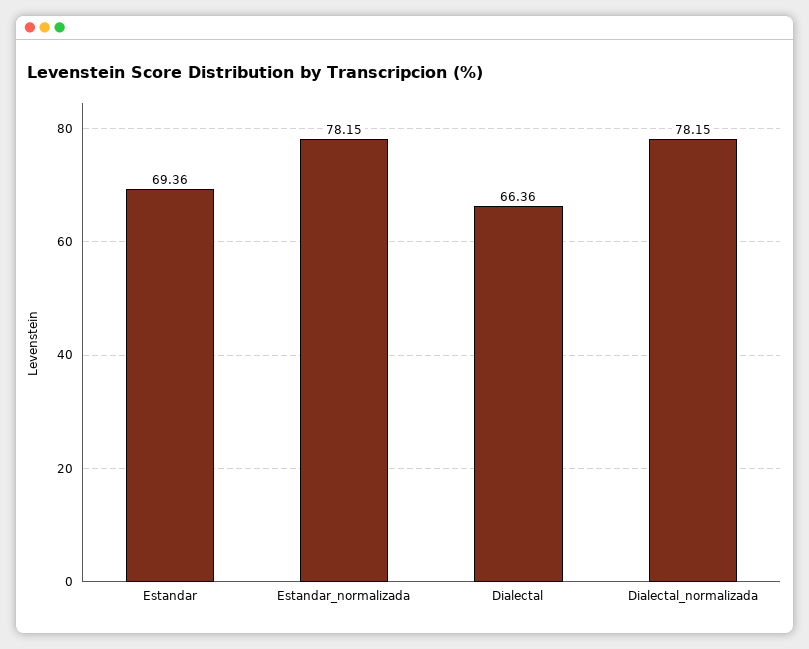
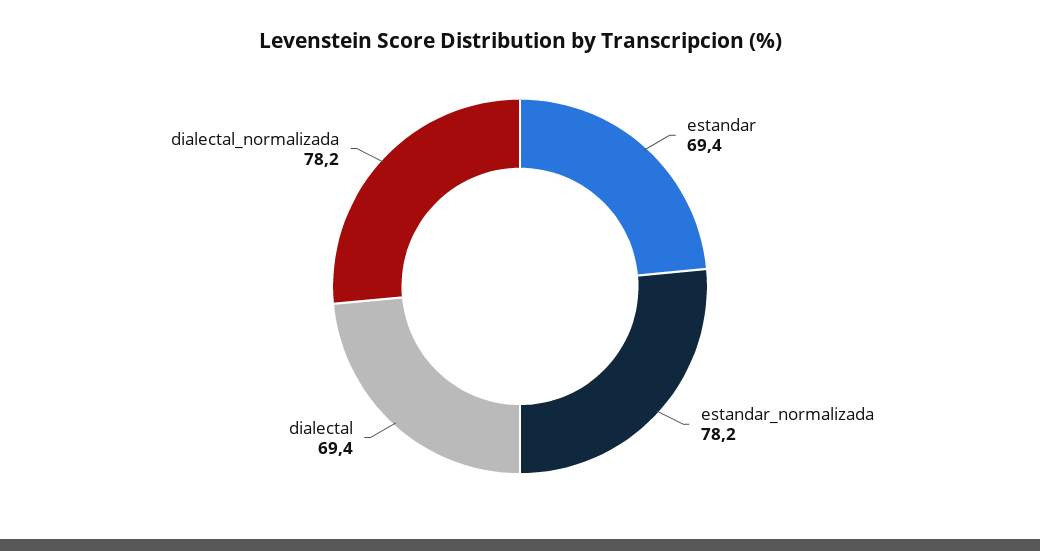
  {
    "Estandar": 69.36,
    "Estandar_normalizada": 78.15,
-   "Dialectal": 66.36,
+   "Dialectal": 69.4,
    "Dialectal_normalizada": 78.15
  }

